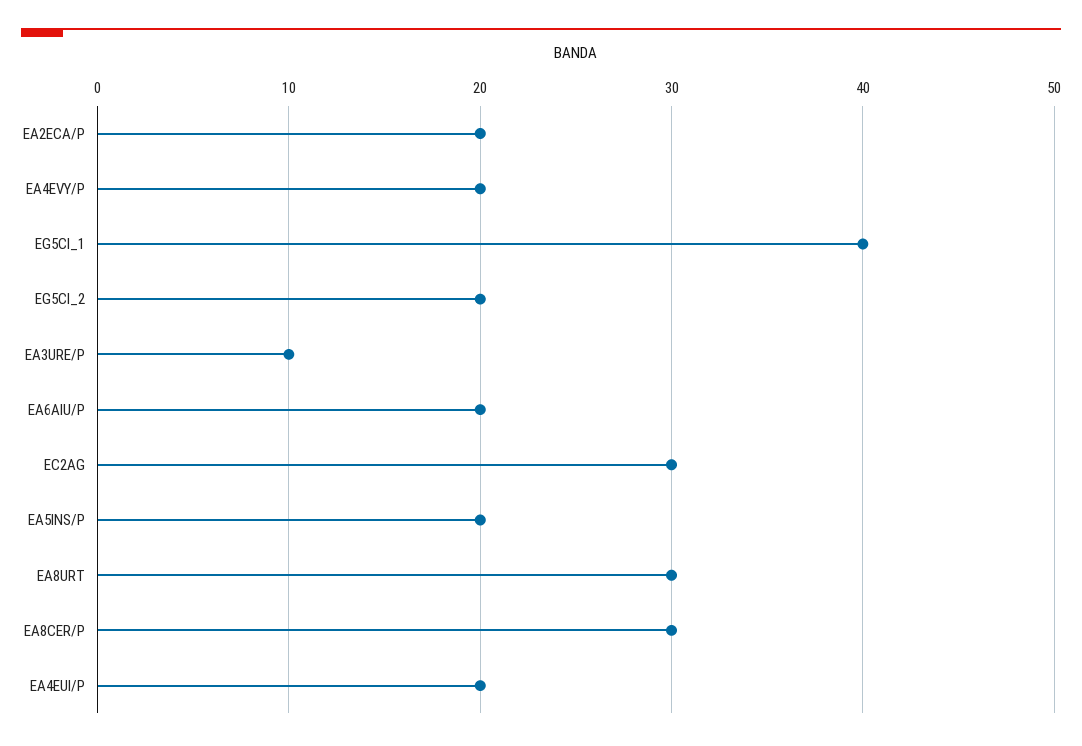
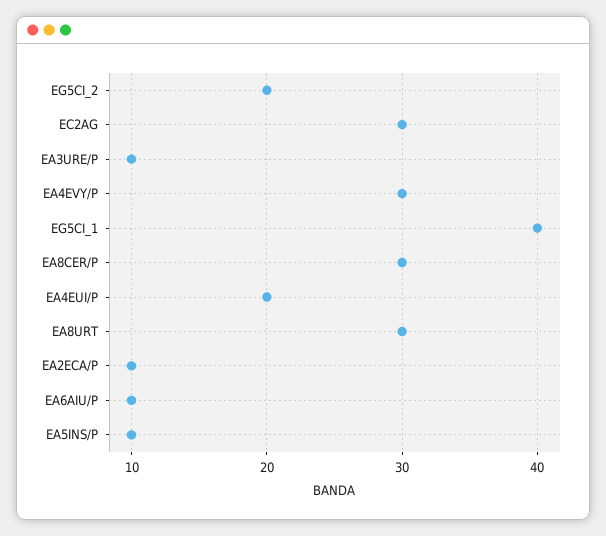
  {
-   "EA2ECA/P": 20,
+   "EA2ECA/P": 10,
-   "EA4EVY/P": 20,
+   "EA4EVY/P": 30,
    "EG5CI_1": 40,
    "EG5CI_2": 20,
    "EA3URE/P": 10,
-   "EA6AIU/P": 20,
+   "EA6AIU/P": 10,
    "EC2AG": 30,
-   "EA5INS/P": 20,
+   "EA5INS/P": 10,
    "EA8URT": 30,
    "EA8CER/P": 30,
    "EA4EUI/P": 20
  }

